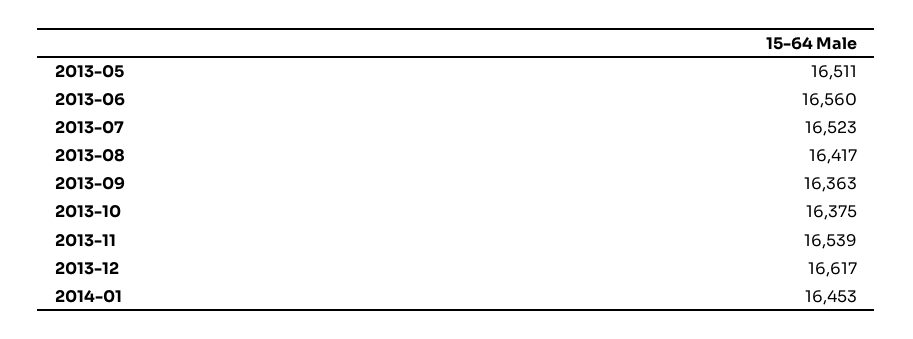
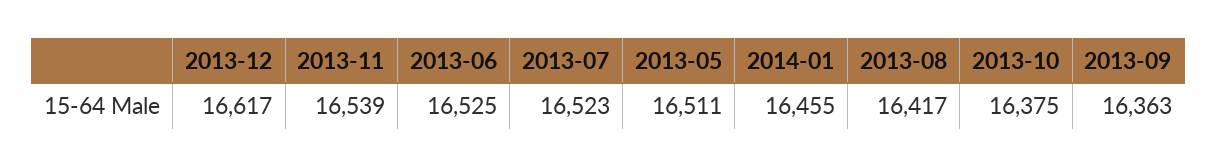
  {
    "2013-05": 16511,
-   "2013-06": 16560,
+   "2013-06": 16525,
    "2013-07": 16523,
    "2013-08": 16417,
    "2013-09": 16363,
    "2013-10": 16375,
    "2013-11": 16539,
    "2013-12": 16617,
-   "2014-01": 16453
+   "2014-01": 16455
  }

